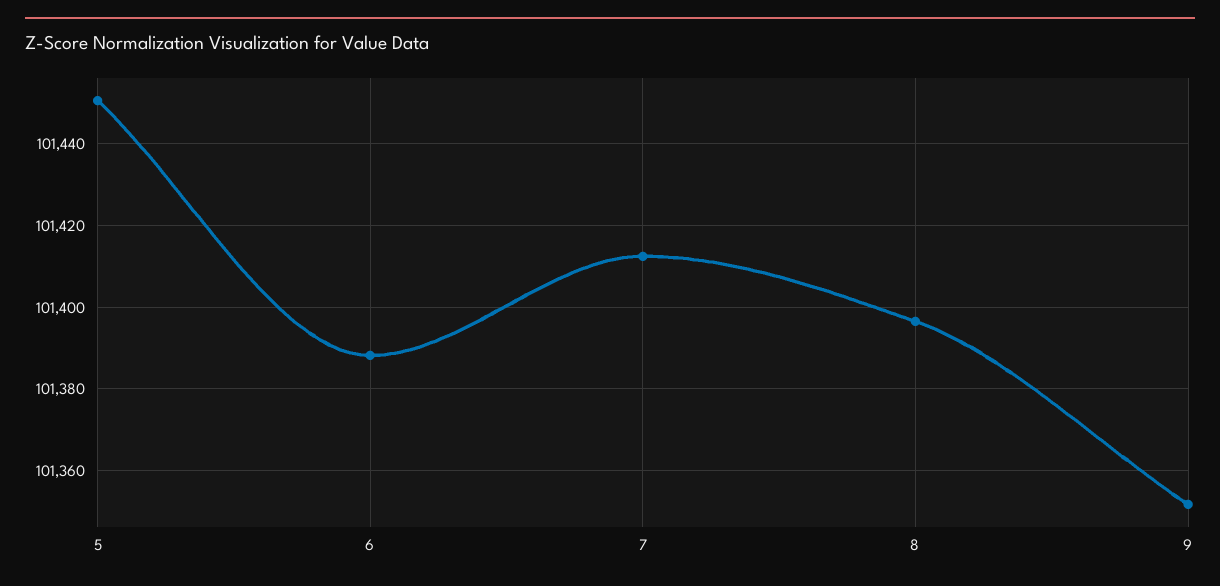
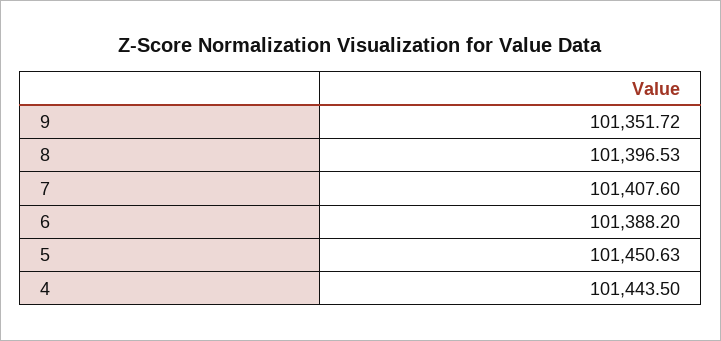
  {
    "5": 101450.63,
    "6": 101388.2,
-   "7": 101412,
+   "7": 101407.6,
    "8": 101396.53,
-   "9": 101351.72
+   "9": 101351.72,
+   "4": 101443.5
  }

